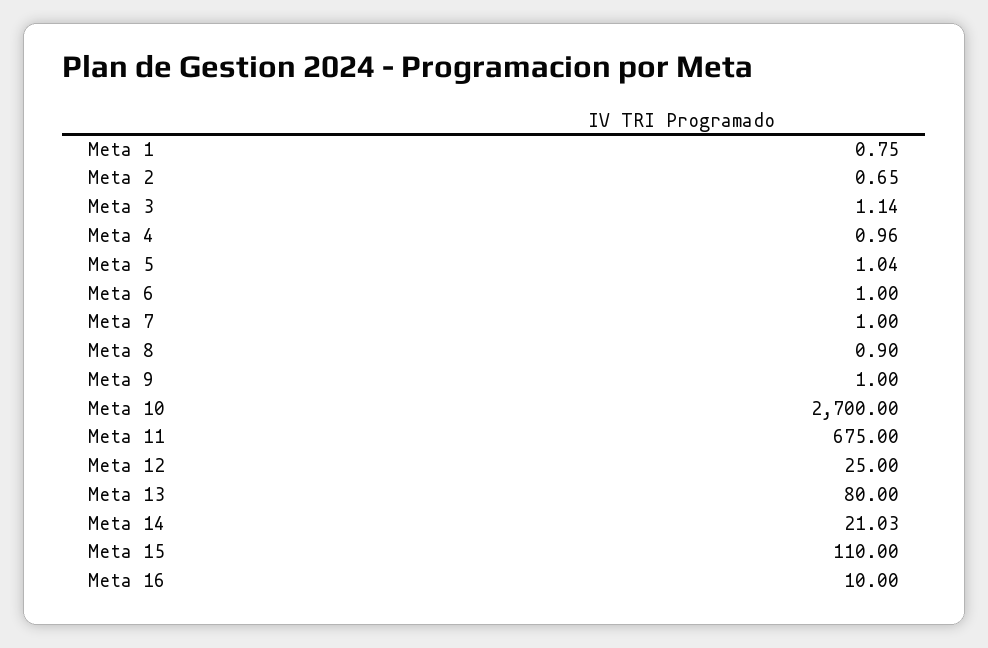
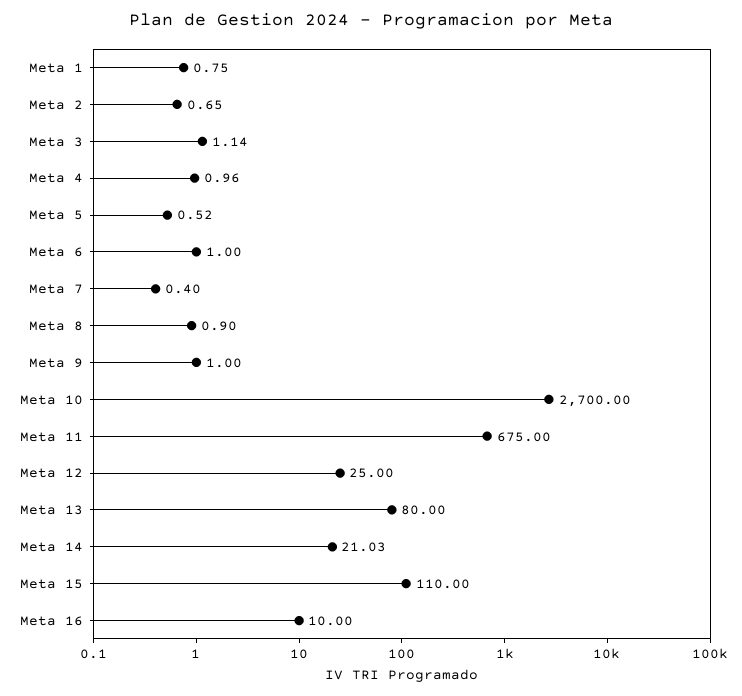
  {
    "Meta 1": 0.75,
    "Meta 2": 0.65,
    "Meta 3": 1.14,
    "Meta 4": 0.96,
-   "Meta 5": 1.04,
+   "Meta 5": 0.52,
    "Meta 6": 1,
-   "Meta 7": 1,
+   "Meta 7": 0.4,
    "Meta 8": 0.9,
    "Meta 9": 1,
    "Meta 10": 2700,
    "Meta 11": 675,
    "Meta 12": 25,
    "Meta 13": 80,
    "Meta 14": 21.03,
    "Meta 15": 110,
    "Meta 16": 10
  }

